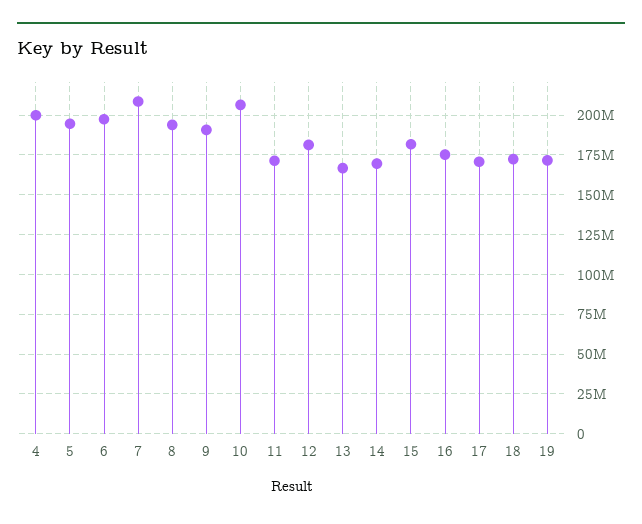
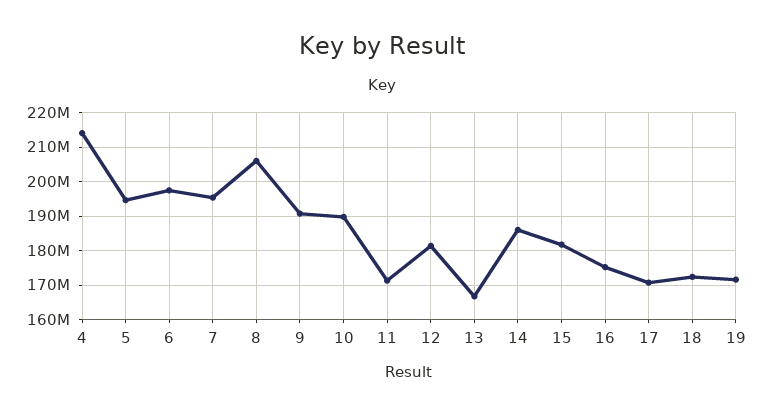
  {
-   "4": 200000000,
+   "4": 214000000,
    "5": 194000000,
    "6": 198000000,
-   "7": 210000000,
+   "7": 196000000,
-   "8": 195000000,
+   "8": 206000000,
    "9": 190000000,
-   "10": 205000000,
+   "10": 190000000,
    "11": 172000000,
    "12": 182000000,
    "13": 166000000,
-   "14": 170000000,
+   "14": 186000000,
    "15": 182000000,
    "16": 176000000,
    "17": 170000000,
    "18": 172000000,
    "19": 172000000
  }

